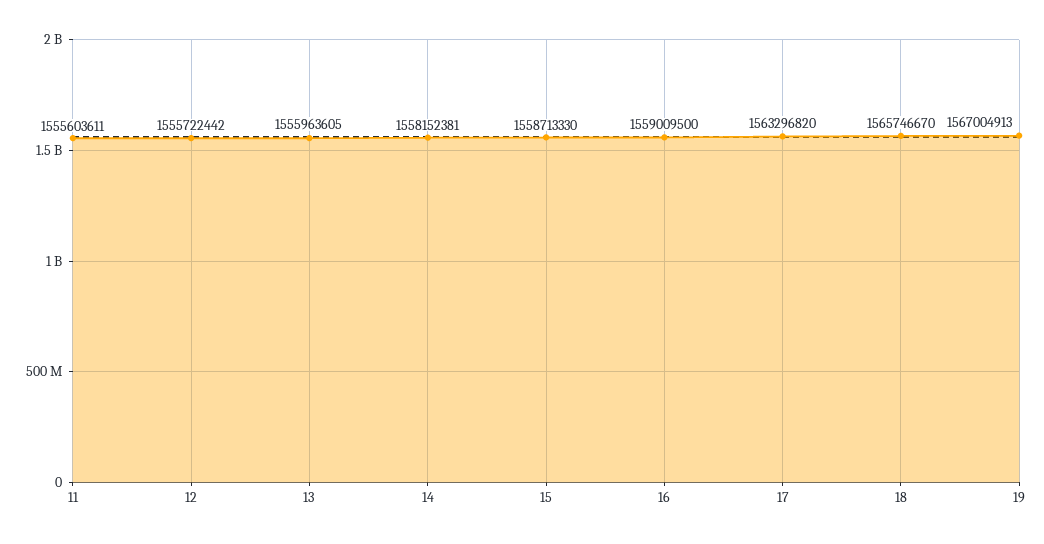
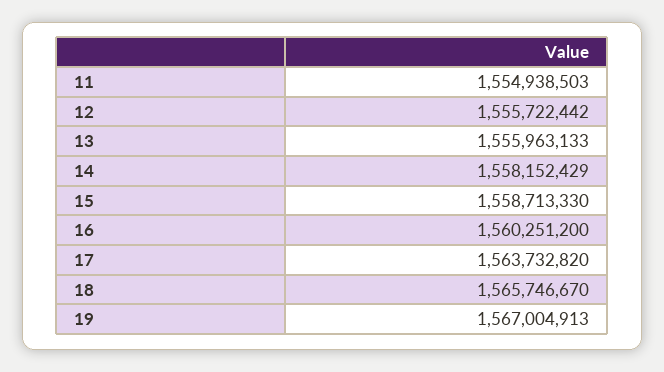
  {
-   "11": 1555603611,
+   "11": 1554938503,
    "12": 1555722442,
-   "13": 1555963605,
+   "13": 1555963133,
-   "14": 1558152381,
+   "14": 1558152429,
    "15": 1558713330,
-   "16": 1559009500,
+   "16": 1560251200,
-   "17": 1563296820,
+   "17": 1563732820,
    "18": 1565746670,
    "19": 1567004913
  }

